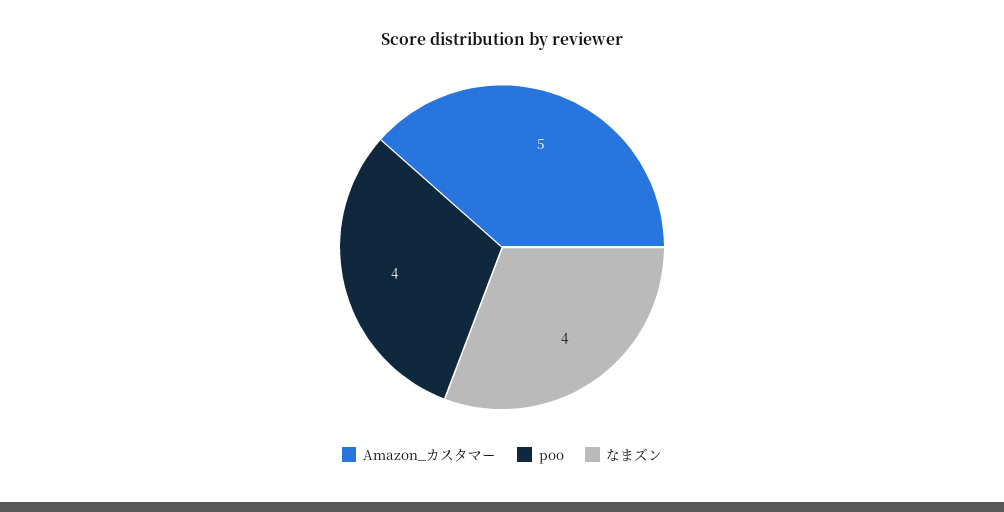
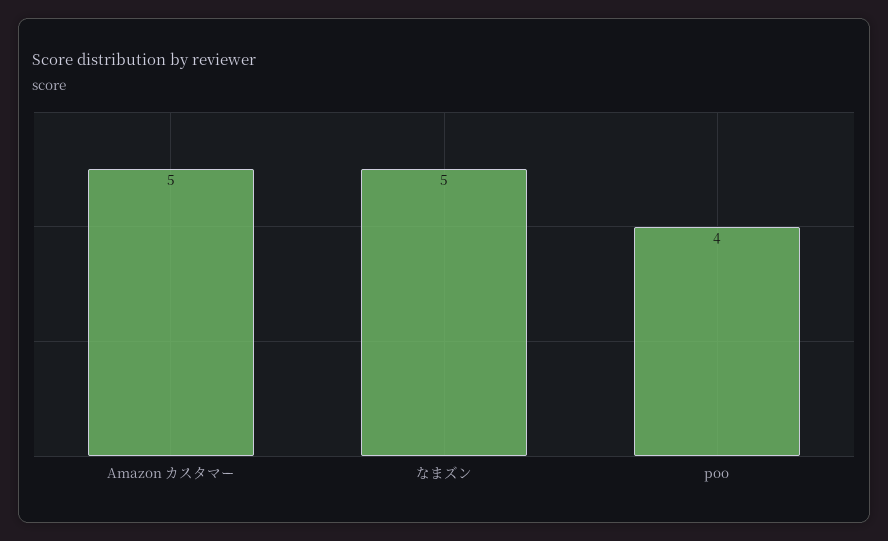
  {
    "Amazon_カスタマー": 5,
    "poo": 4,
-   "なまズン": 4
+   "なまズン": 5
  }

